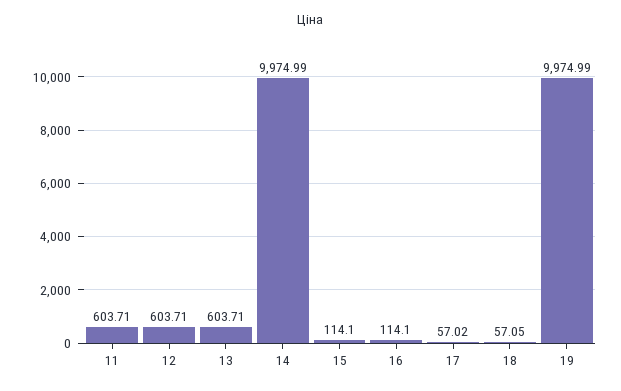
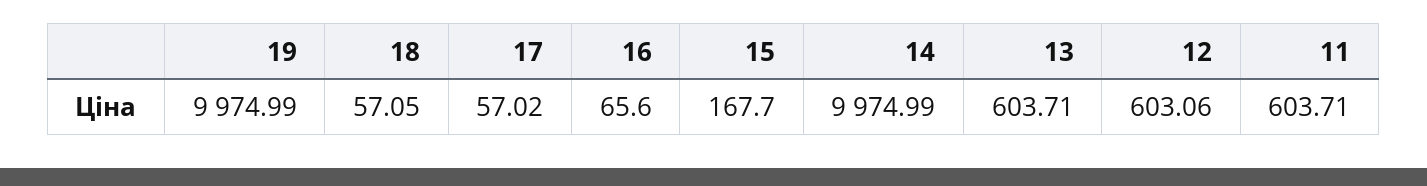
  {
    "11": 603.71,
-   "12": 603.71,
+   "12": 603.06,
    "13": 603.71,
    "14": 9974.99,
-   "15": 114.1,
+   "15": 167.7,
-   "16": 114.1,
+   "16": 65.6,
    "17": 57.02,
    "18": 57.05,
    "19": 9974.99
  }

